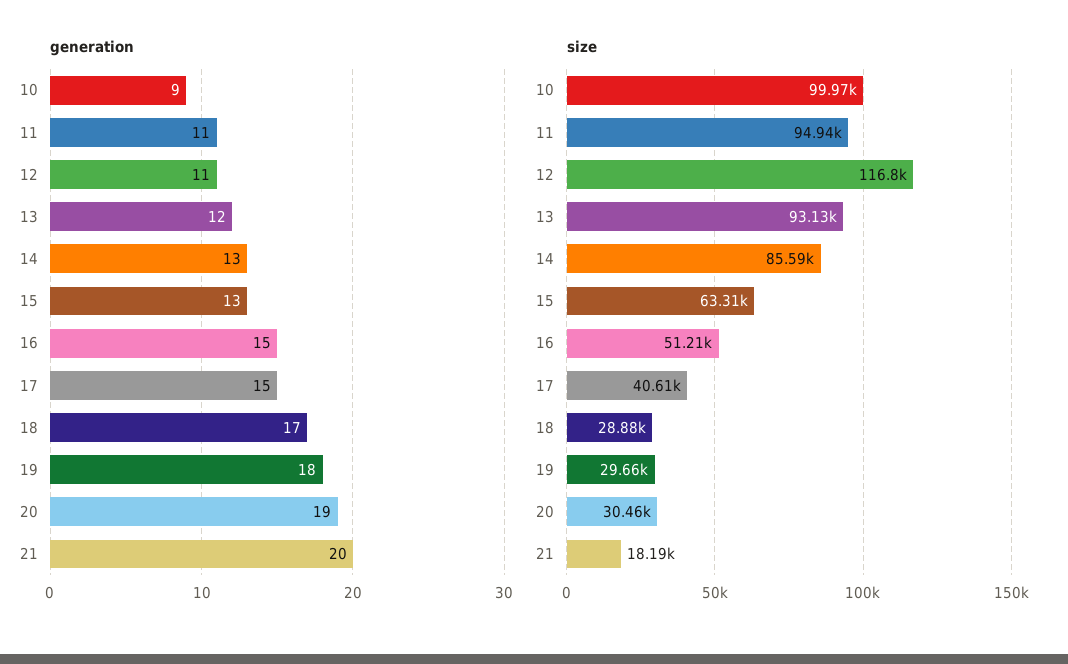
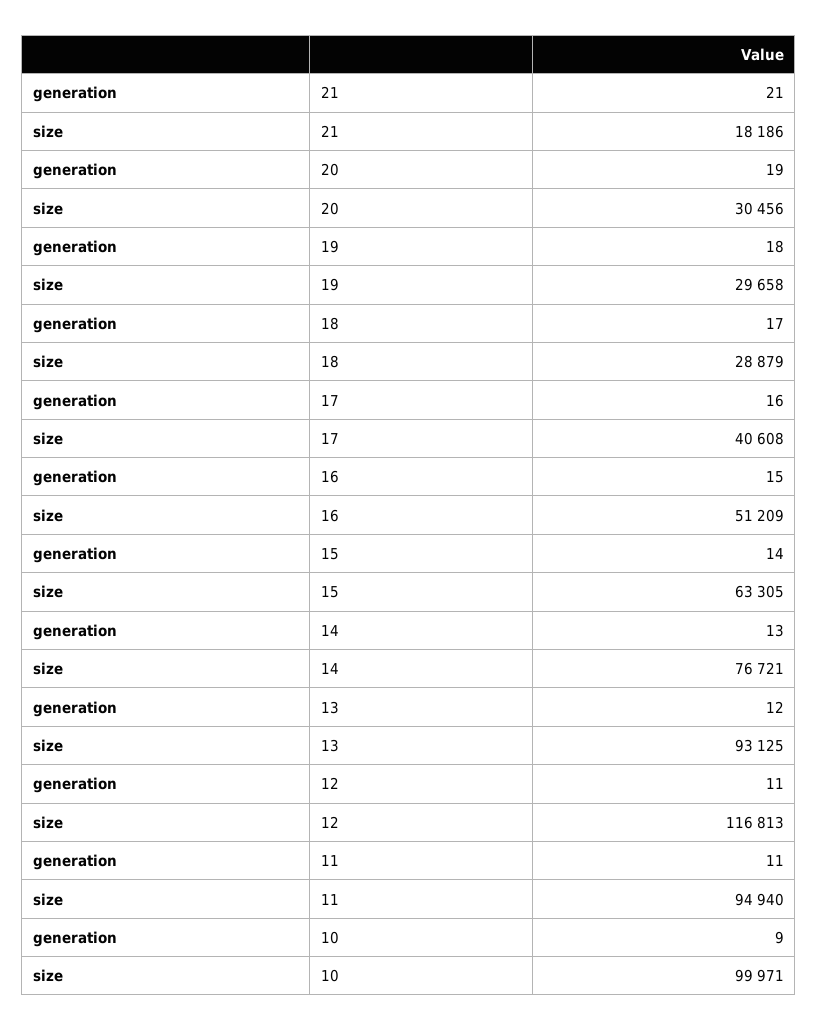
  {
    "generation": {
      "10": 9,
      "11": 11,
      "12": 11,
      "13": 12,
      "14": 13,
-     "15": 13,
+     "15": 14,
      "16": 15,
-     "17": 15,
+     "17": 16,
      "18": 17,
      "19": 18,
      "20": 19,
-     "21": 20
+     "21": 21
    },
    "size": {
      "10": 99971,
      "11": 94940,
      "12": 116813,
      "13": 93125,
-     "14": 85590,
+     "14": 76721,
      "15": 63305,
      "16": 51209,
      "17": 40608,
      "18": 28879,
      "19": 29658,
      "20": 30456,
      "21": 18186
    }
  }

